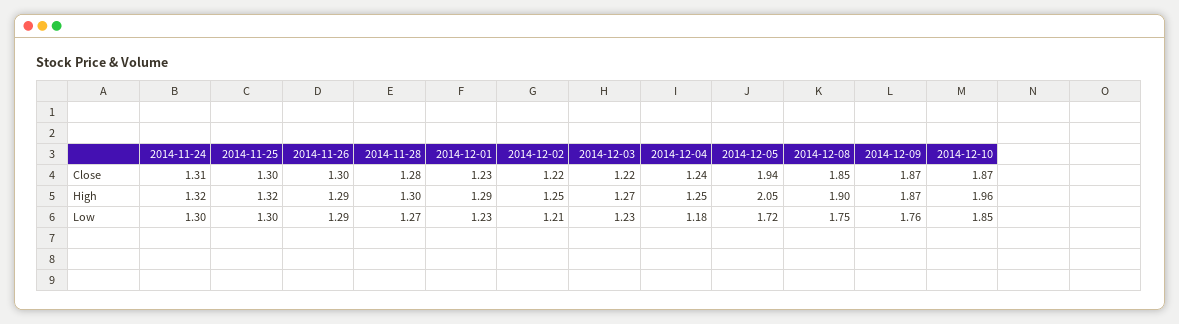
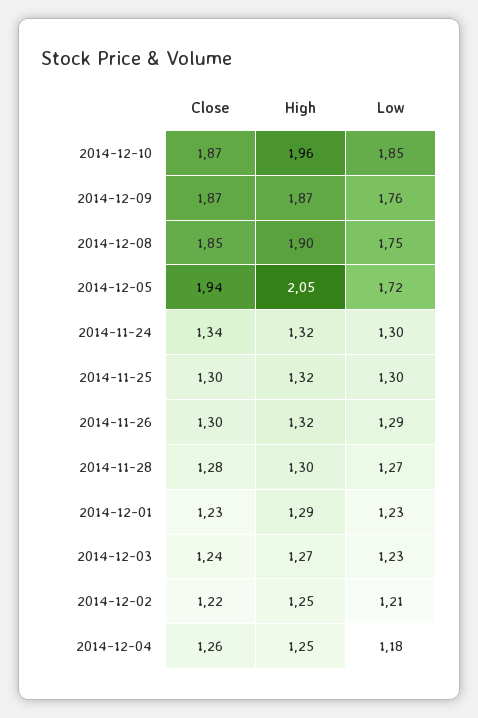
  {
    "2014-11-24": {
-     "Close": 1.31,
+     "Close": 1.34,
      "High": 1.32,
      "Low": 1.3
    },
    "2014-11-25": {
      "Close": 1.3,
      "High": 1.32,
      "Low": 1.3
    },
    "2014-11-26": {
      "Close": 1.3,
-     "High": 1.29,
+     "High": 1.32,
      "Low": 1.29
    },
    "2014-11-28": {
      "Close": 1.28,
      "High": 1.3,
      "Low": 1.27
    },
    "2014-12-01": {
      "Close": 1.23,
      "High": 1.29,
      "Low": 1.23
    },
    "2014-12-02": {
      "Close": 1.22,
      "High": 1.25,
      "Low": 1.21
    },
    "2014-12-03": {
-     "Close": 1.22,
+     "Close": 1.24,
      "High": 1.27,
      "Low": 1.23
    },
    "2014-12-04": {
-     "Close": 1.24,
+     "Close": 1.26,
      "High": 1.25,
      "Low": 1.18
    },
    "2014-12-05": {
      "Close": 1.94,
      "High": 2.05,
      "Low": 1.72
    },
    "2014-12-08": {
      "Close": 1.85,
      "High": 1.9,
      "Low": 1.75
    },
    "2014-12-09": {
      "Close": 1.87,
      "High": 1.87,
      "Low": 1.76
    },
    "2014-12-10": {
      "Close": 1.87,
      "High": 1.96,
      "Low": 1.85
    }
  }

